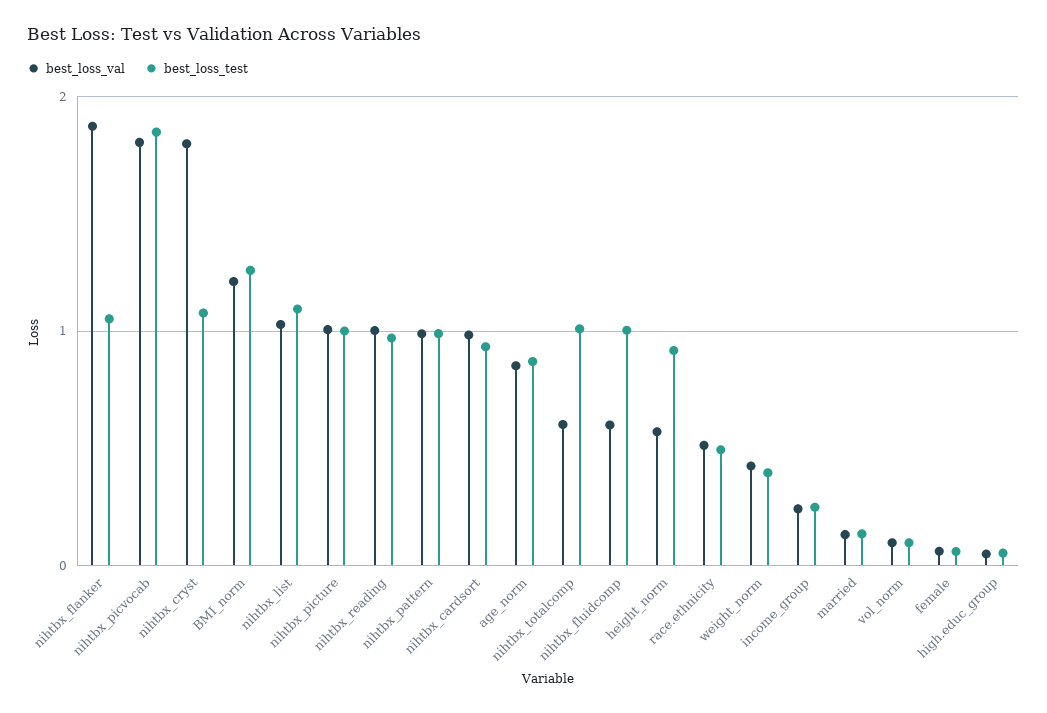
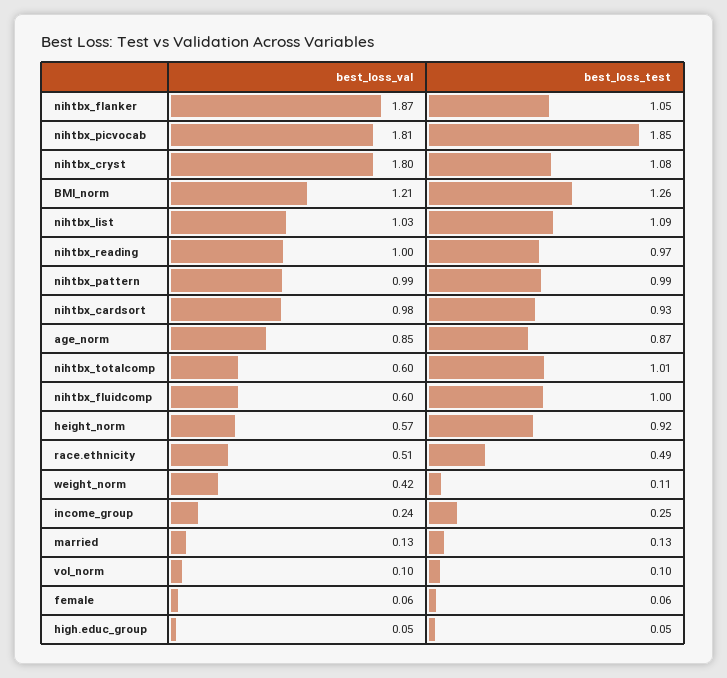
  {
    "best_loss_val": {
      "nihtbx_flanker": 1.87,
      "nihtbx_picvocab": 1.81,
      "nihtbx_cryst": 1.8,
      "BMI_norm": 1.21,
      "nihtbx_list": 1.03,
-     "nihtbx_picture": 1,
      "nihtbx_reading": 1,
      "nihtbx_pattern": 0.99,
      "nihtbx_cardsort": 0.98,
      "age_norm": 0.85,
      "nihtbx_totalcomp": 0.6,
      "nihtbx_fluidcomp": 0.6,
      "height_norm": 0.57,
      "race.ethnicity": 0.51,
      "weight_norm": 0.42,
      "income_group": 0.24,
      "married": 0.13,
      "vol_norm": 0.1,
      "female": 0.06,
      "high.educ_group": 0.05
    },
    "best_loss_test": {
      "nihtbx_flanker": 1.05,
      "nihtbx_picvocab": 1.85,
      "nihtbx_cryst": 1.08,
      "BMI_norm": 1.26,
      "nihtbx_list": 1.09,
-     "nihtbx_picture": 1,
      "nihtbx_reading": 0.97,
      "nihtbx_pattern": 0.99,
      "nihtbx_cardsort": 0.93,
      "age_norm": 0.87,
      "nihtbx_totalcomp": 1.01,
      "nihtbx_fluidcomp": 1,
      "height_norm": 0.92,
      "race.ethnicity": 0.49,
-     "weight_norm": 0.4,
+     "weight_norm": 0.11,
      "income_group": 0.25,
      "married": 0.13,
      "vol_norm": 0.1,
      "female": 0.06,
      "high.educ_group": 0.05
    }
  }

